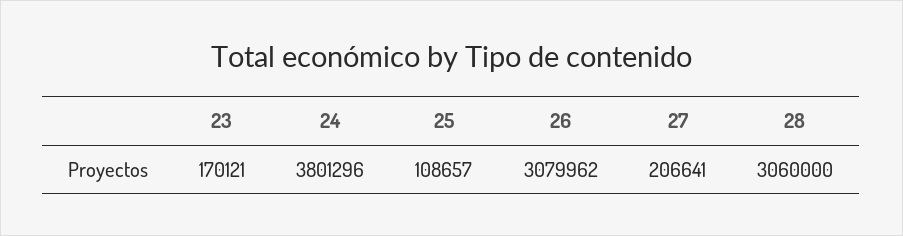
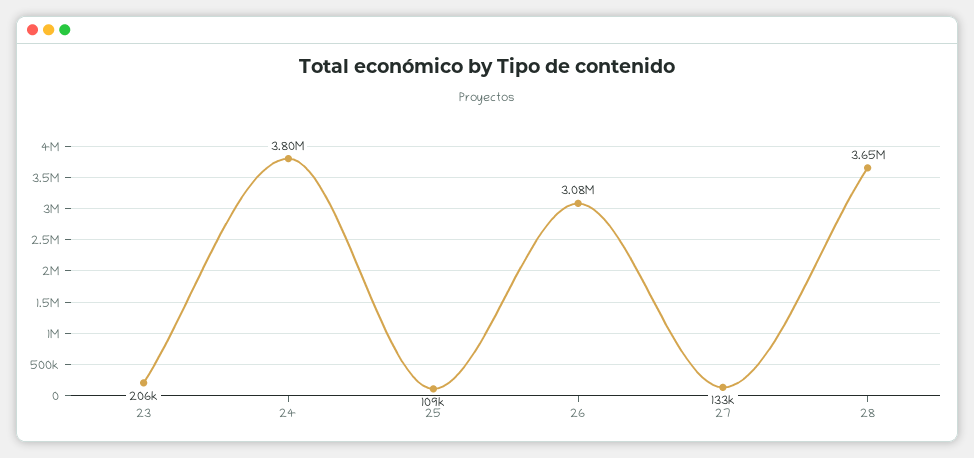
  {
-   "23": 170121,
+   "23": 206000,
    "24": 3801296,
    "25": 108657,
    "26": 3079962,
-   "27": 206641,
+   "27": 133000,
-   "28": 3060000
+   "28": 3650000
  }

